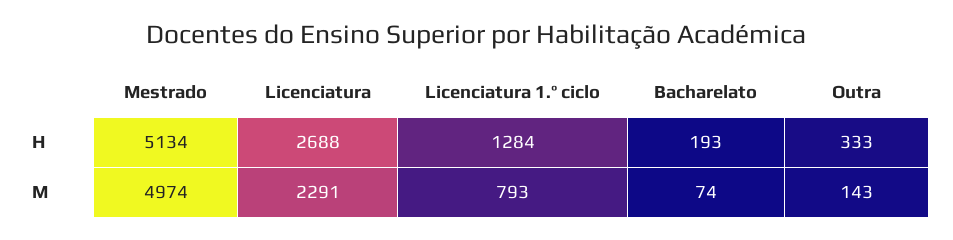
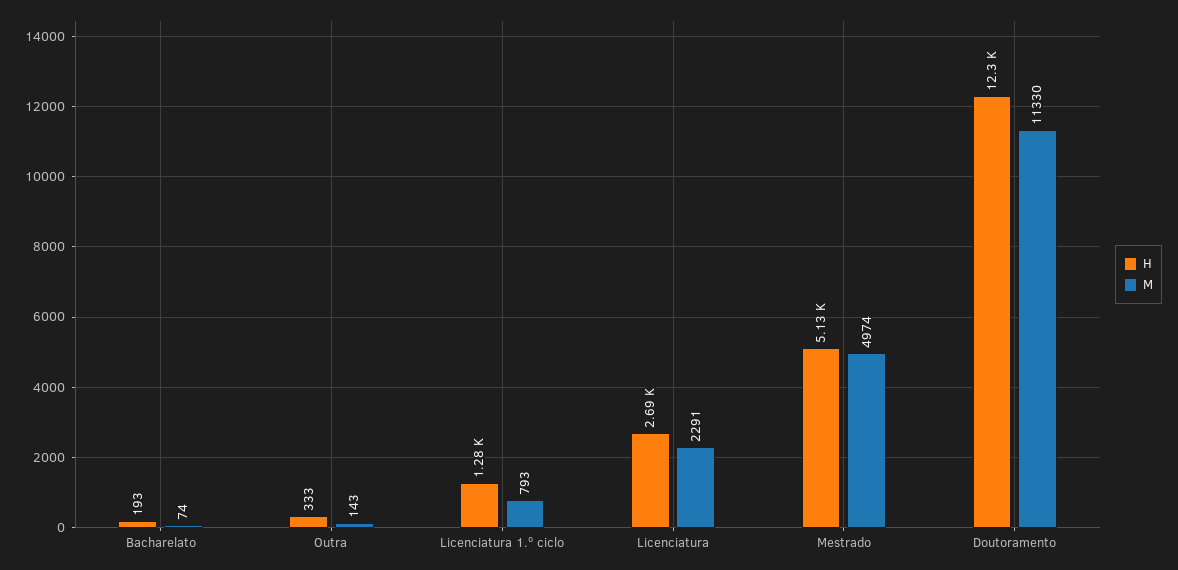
  {
    "H": {
      "Mestrado": 5134,
      "Licenciatura": 2688,
      "Licenciatura 1.º ciclo": 1284,
      "Bacharelato": 193,
-     "Outra": 333
+     "Outra": 333,
+     "Doutoramento": 12300
    },
    "M": {
      "Mestrado": 4974,
      "Licenciatura": 2291,
      "Licenciatura 1.º ciclo": 793,
      "Bacharelato": 74,
-     "Outra": 143
+     "Outra": 143,
+     "Doutoramento": 11330
    }
  }

